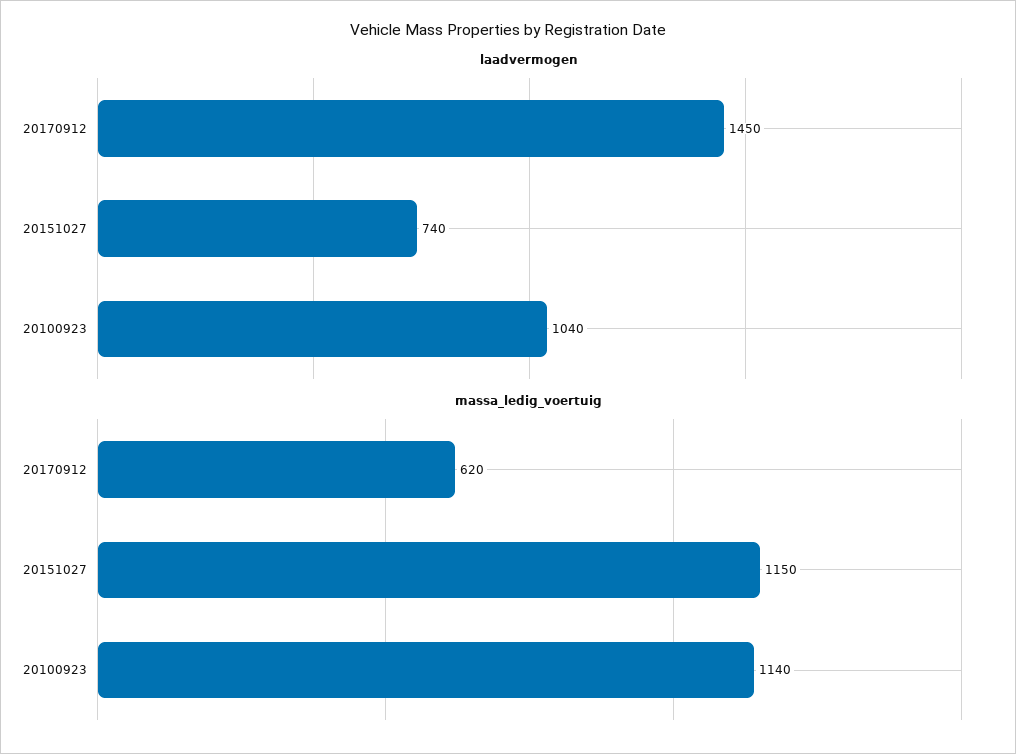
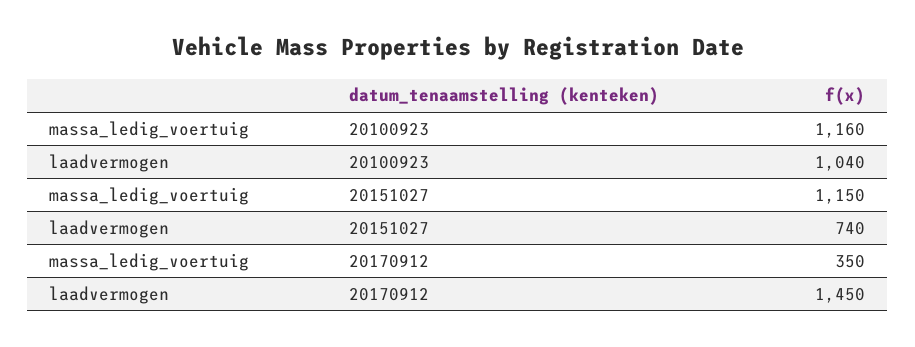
  {
    "laadvermogen": {
      "20170912": 1450,
      "20151027": 740,
      "20100923": 1040
    },
    "massa_ledig_voertuig": {
-     "20170912": 620,
+     "20170912": 350,
      "20151027": 1150,
-     "20100923": 1140
+     "20100923": 1160
    }
  }

